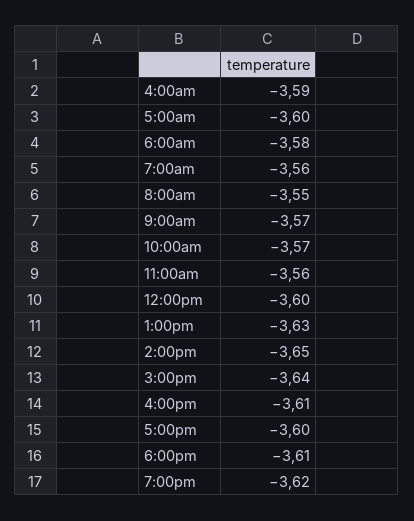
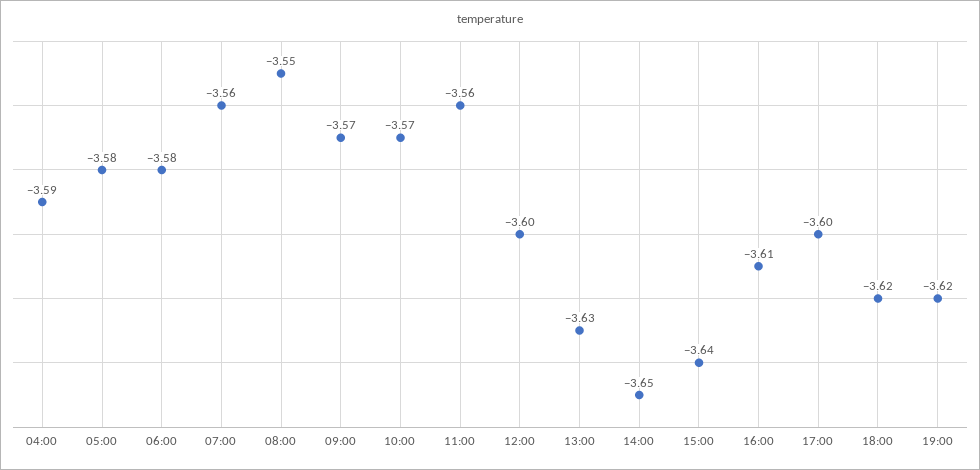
  {
    "4:00am": -3.59,
-   "5:00am": -3.6,
+   "5:00am": -3.58,
    "6:00am": -3.58,
    "7:00am": -3.56,
    "8:00am": -3.55,
    "9:00am": -3.57,
    "10:00am": -3.57,
    "11:00am": -3.56,
    "12:00pm": -3.6,
    "1:00pm": -3.63,
    "2:00pm": -3.65,
    "3:00pm": -3.64,
    "4:00pm": -3.61,
    "5:00pm": -3.6,
-   "6:00pm": -3.61,
+   "6:00pm": -3.62,
    "7:00pm": -3.62
  }

